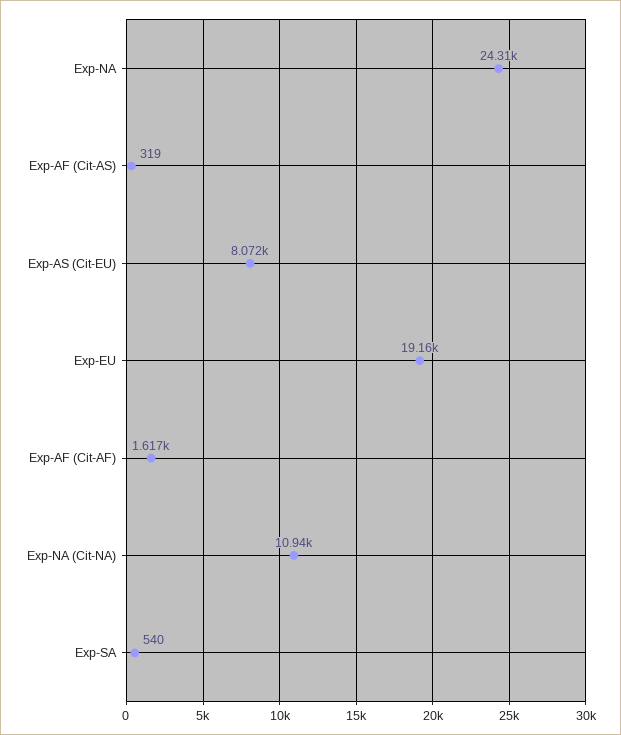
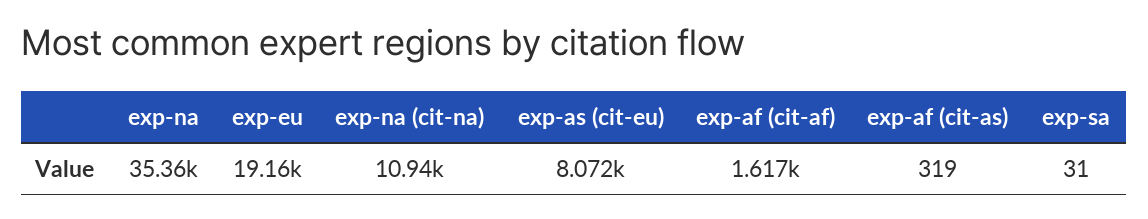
  {
-   "Exp-NA": 24310,
+   "Exp-NA": 35360,
    "Exp-AF (Cit-AS)": 319,
    "Exp-AS (Cit-EU)": 8072,
    "Exp-EU": 19160,
    "Exp-AF (Cit-AF)": 1617,
    "Exp-NA (Cit-NA)": 10940,
-   "Exp-SA": 540
+   "Exp-SA": 31
  }

